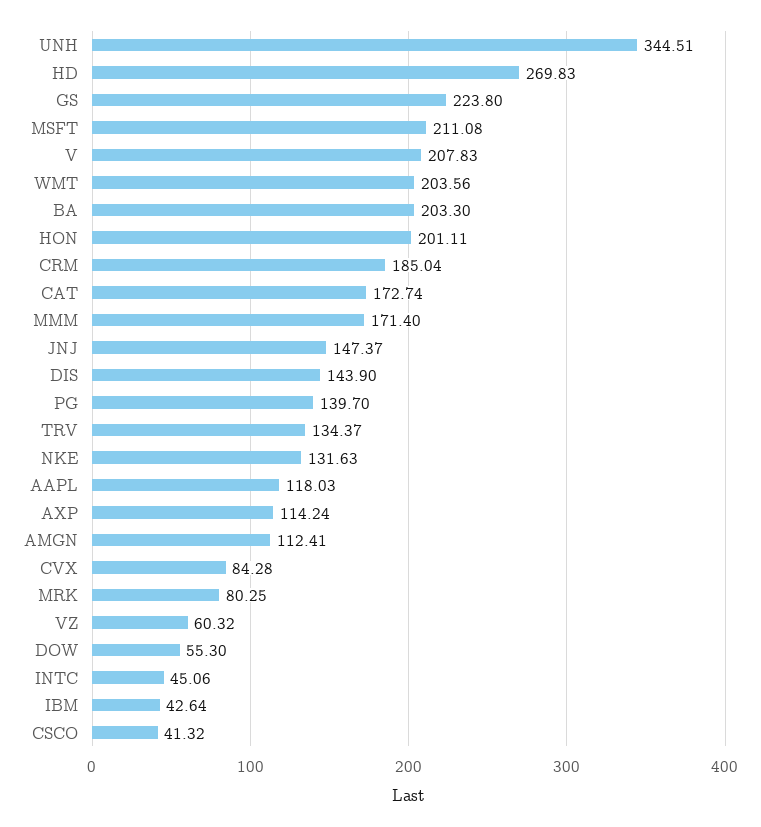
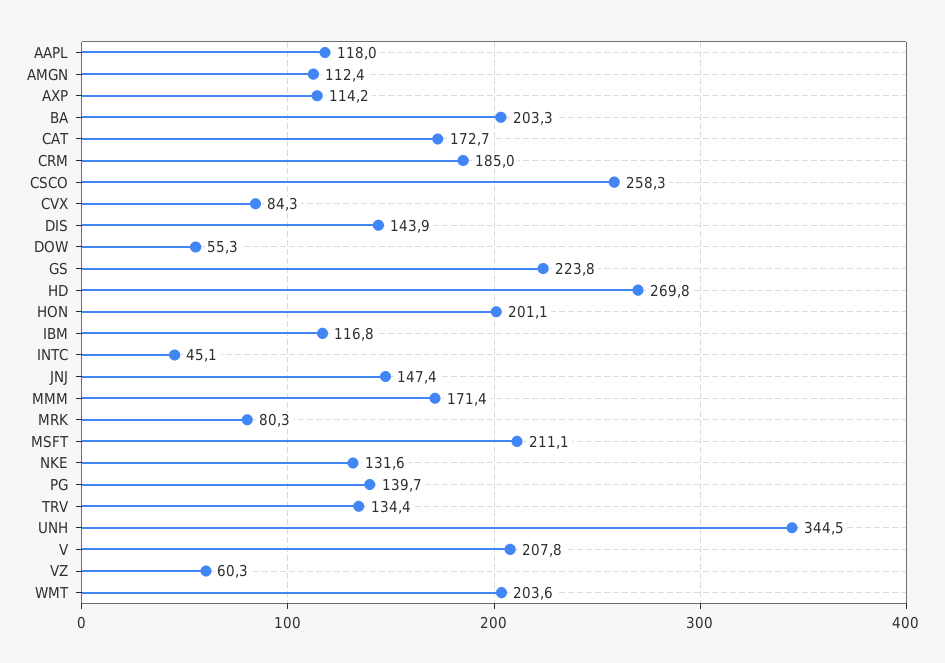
  {
    "UNH": 344.51,
    "HD": 269.83,
    "GS": 223.8,
    "MSFT": 211.08,
    "V": 207.83,
    "WMT": 203.56,
    "BA": 203.3,
    "HON": 201.11,
    "CRM": 185.04,
    "CAT": 172.74,
    "MMM": 171.4,
    "JNJ": 147.37,
    "DIS": 143.9,
    "PG": 139.7,
    "TRV": 134.37,
    "NKE": 131.63,
    "AAPL": 118.03,
    "AXP": 114.24,
    "AMGN": 112.41,
    "CVX": 84.28,
    "MRK": 80.25,
    "VZ": 60.32,
    "DOW": 55.3,
    "INTC": 45.06,
-   "IBM": 42.64,
+   "IBM": 116.8,
-   "CSCO": 41.32
+   "CSCO": 258.3
  }

